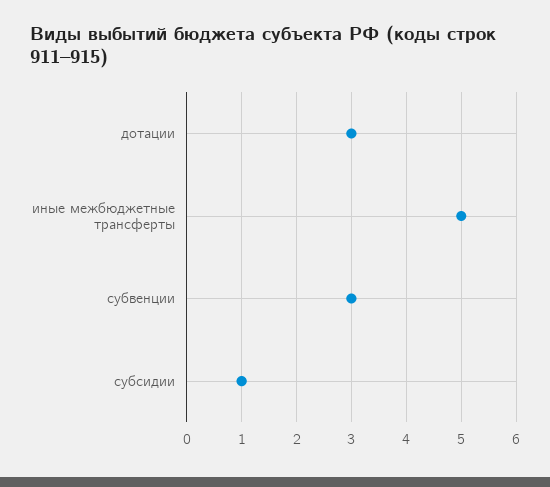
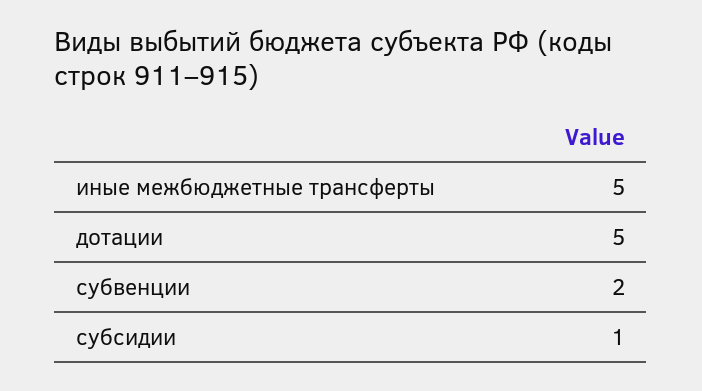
  {
-   "дотации": 3,
+   "дотации": 5,
    "иные межбюджетные трансферты": 5,
-   "субвенции": 3,
+   "субвенции": 2,
    "субсидии": 1
  }

